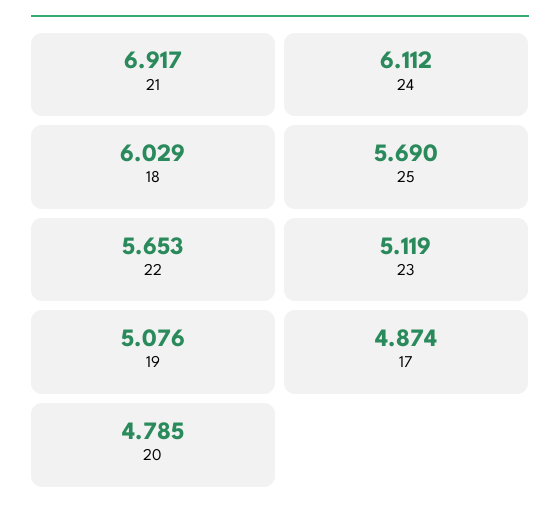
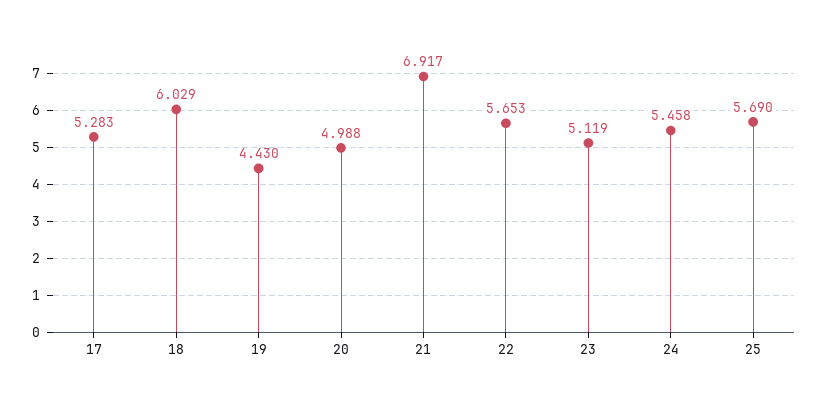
  {
    "21": 6.917,
-   "24": 6.112,
+   "24": 5.458,
    "18": 6.029,
    "25": 5.69,
    "22": 5.653,
    "23": 5.119,
-   "19": 5.076,
+   "19": 4.43,
-   "17": 4.874,
+   "17": 5.283,
-   "20": 4.785
+   "20": 4.988
  }

